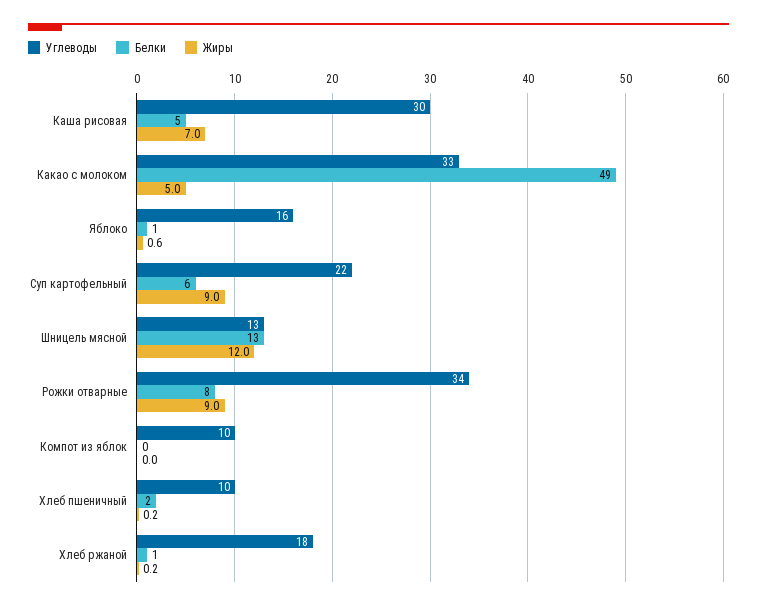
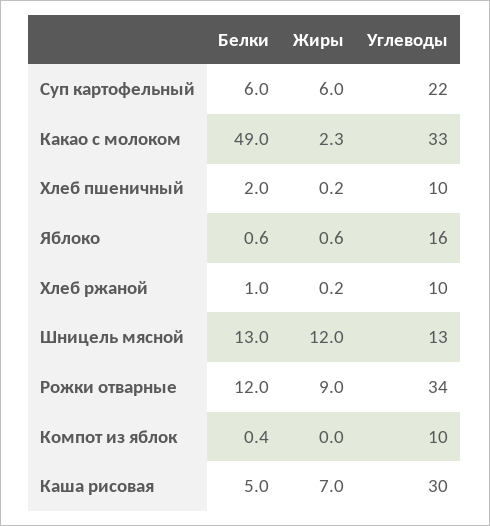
  {
    "Углеводы": {
      "Каша рисовая": 30,
      "Какао с молоком": 33,
      "Яблоко": 16,
      "Суп картофельный": 22,
      "Шницель мясной": 13,
      "Рожки отварные": 34,
      "Компот из яблок": 10,
      "Хлеб пшеничный": 10,
-     "Хлеб ржаной": 18
+     "Хлеб ржаной": 10
    },
    "Белки": {
      "Каша рисовая": 5,
      "Какао с молоком": 49,
      "Яблоко": 0.6,
      "Суп картофельный": 6,
      "Шницель мясной": 13,
-     "Рожки отварные": 8,
+     "Рожки отварные": 12,
      "Компот из яблок": 0.4,
      "Хлеб пшеничный": 2,
      "Хлеб ржаной": 1
    },
    "Жиры": {
      "Каша рисовая": 7,
-     "Какао с молоком": 5,
+     "Какао с молоком": 2.3,
      "Яблоко": 0.6,
-     "Суп картофельный": 9,
+     "Суп картофельный": 6,
      "Шницель мясной": 12,
      "Рожки отварные": 9,
      "Компот из яблок": 0,
      "Хлеб пшеничный": 0.2,
      "Хлеб ржаной": 0.2
    }
  }

